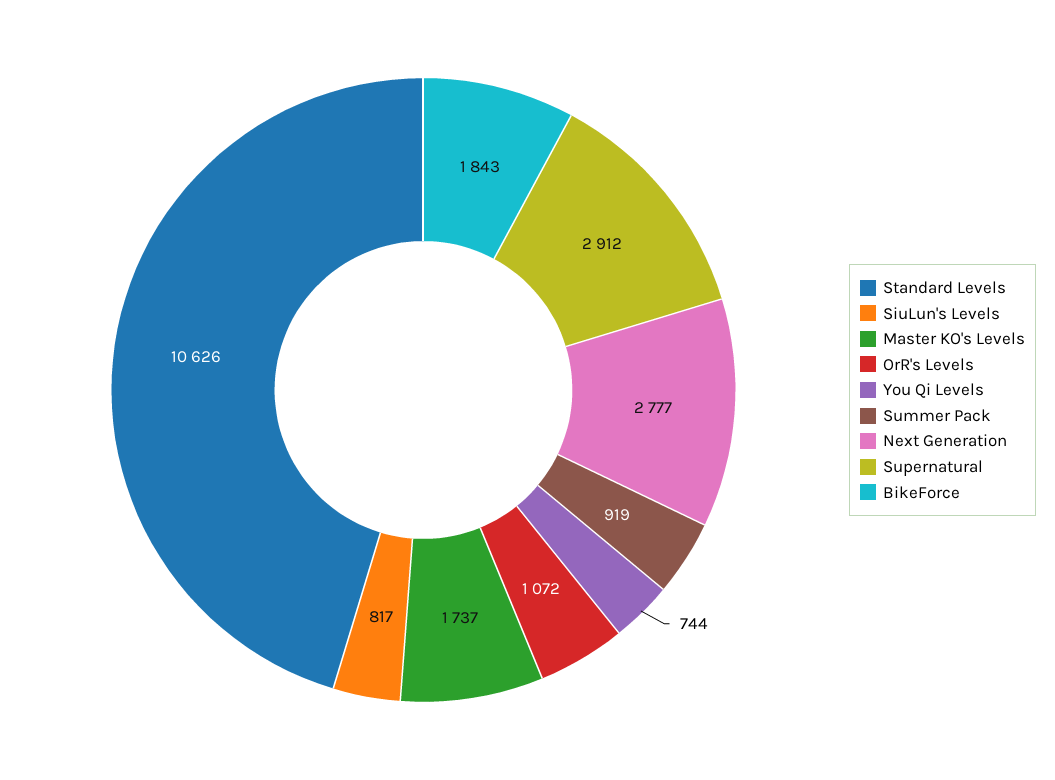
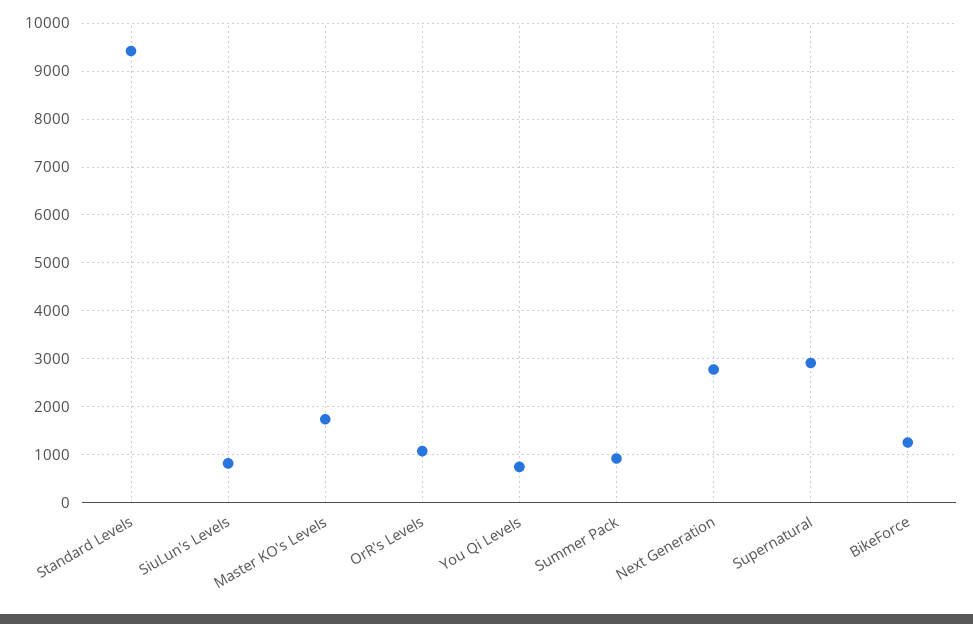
  {
-   "Standard Levels": 10626,
+   "Standard Levels": 9400,
    "SiuLun's Levels": 817,
    "Master KO's Levels": 1737,
    "OrR's Levels": 1072,
    "You Qi Levels": 744,
    "Summer Pack": 919,
    "Next Generation": 2777,
    "Supernatural": 2912,
-   "BikeForce": 1843
+   "BikeForce": 1200
  }

